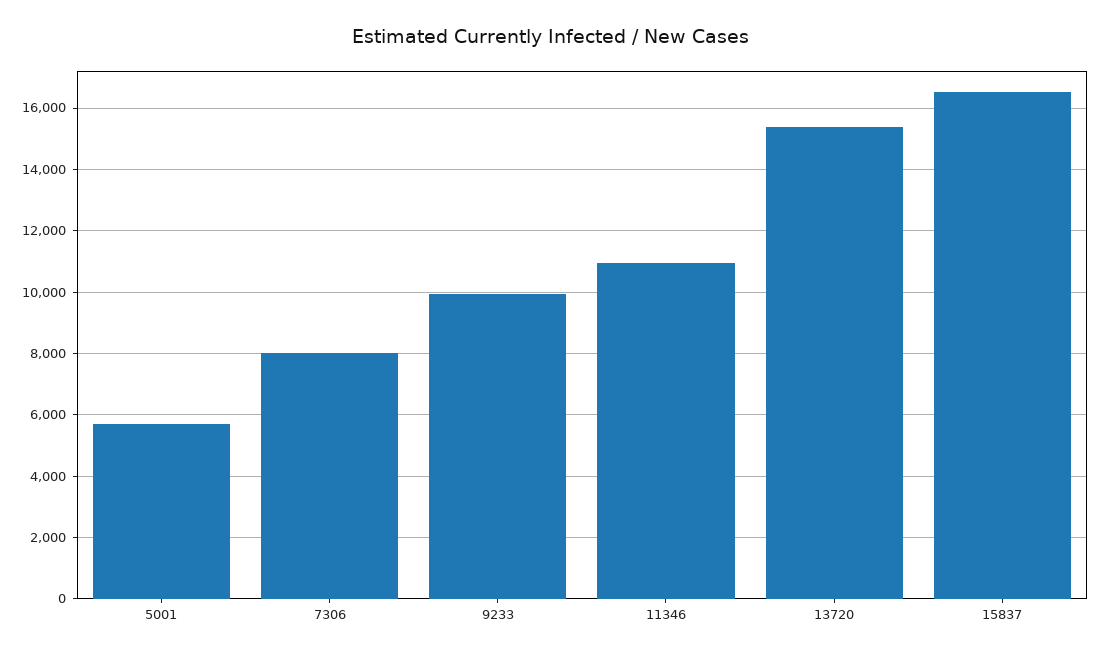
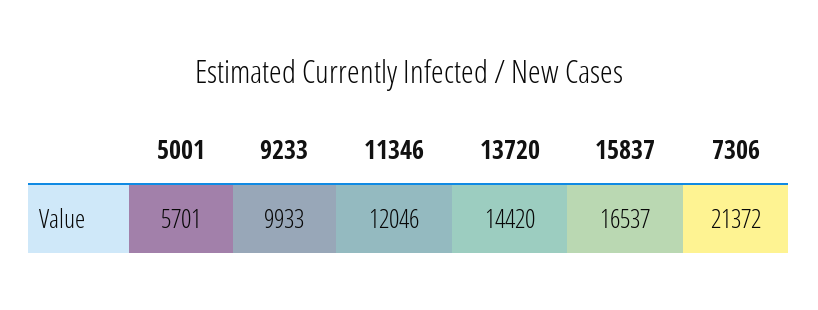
  {
    "5001": 5701,
-   "7306": 8000,
+   "7306": 21372,
    "9233": 9933,
-   "11346": 11000,
+   "11346": 12046,
-   "13720": 15400,
+   "13720": 14420,
    "15837": 16537
  }

